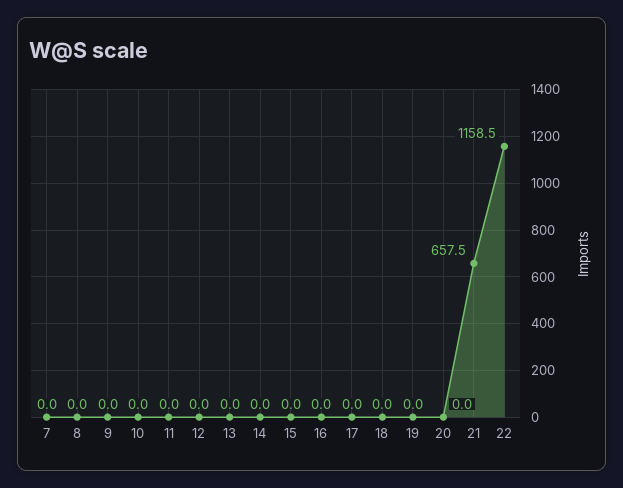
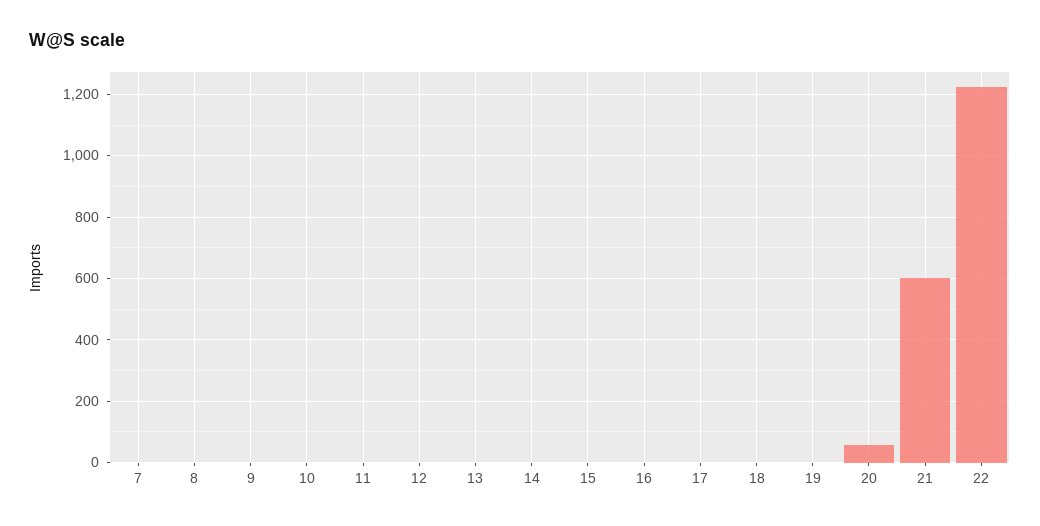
  {
    "7": 0,
    "8": 0,
    "9": 0,
    "10": 0,
    "11": 0,
    "12": 0,
    "13": 0,
    "14": 0,
    "15": 0,
    "16": 0,
    "17": 0,
    "18": 0,
    "19": 0,
-   "20": 0,
+   "20": 60,
-   "21": 657.5,
+   "21": 600,
-   "22": 1158.5
+   "22": 1220
  }

